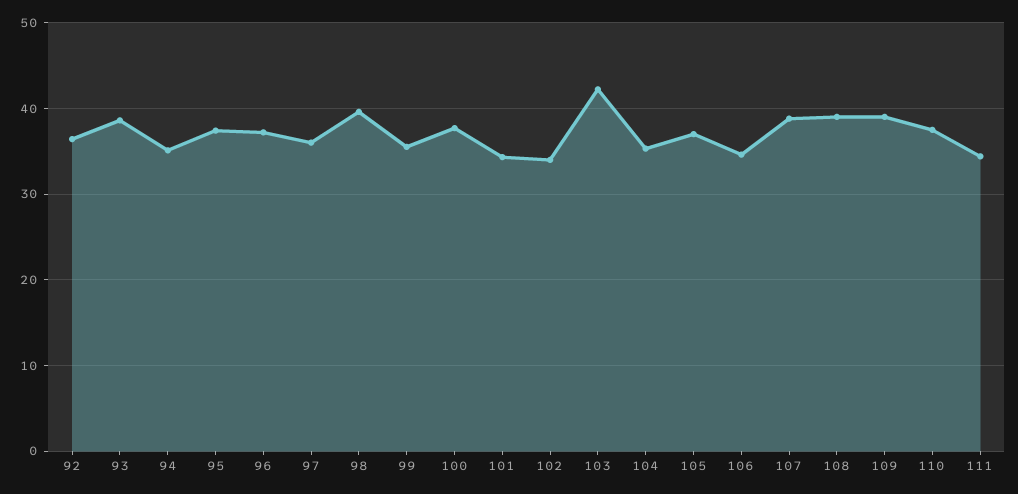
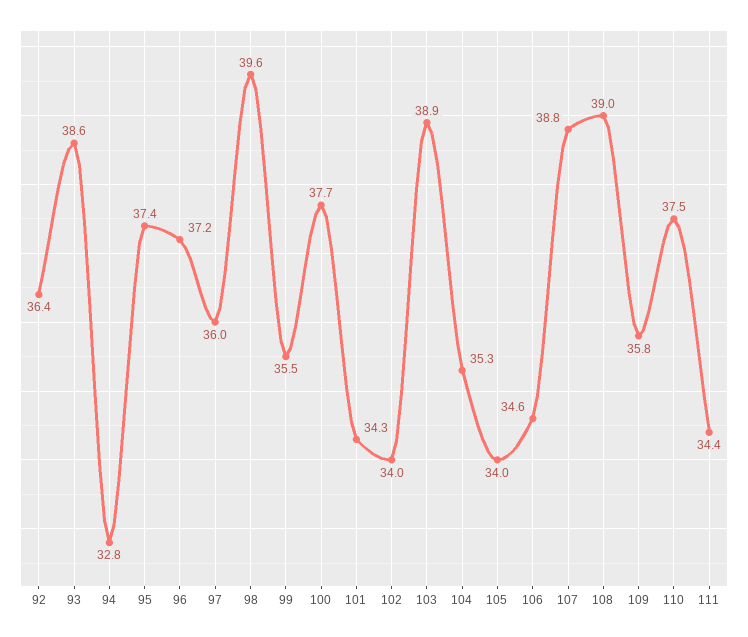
  {
    "92": 36.4,
    "93": 38.6,
-   "94": 35,
+   "94": 32.8,
    "95": 37.4,
    "96": 37.2,
    "97": 36,
    "98": 39.6,
    "99": 35.5,
    "100": 37.7,
    "101": 34.3,
    "102": 34,
-   "103": 42,
+   "103": 38.9,
    "104": 35.3,
-   "105": 37,
+   "105": 34,
    "106": 34.6,
    "107": 38.8,
    "108": 39,
-   "109": 39,
+   "109": 35.8,
    "110": 37.5,
    "111": 34.4
  }

